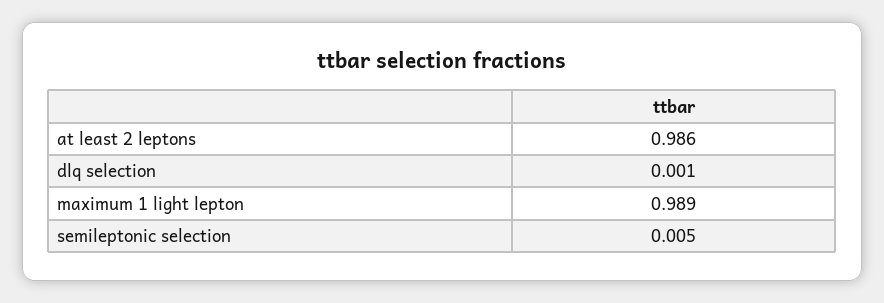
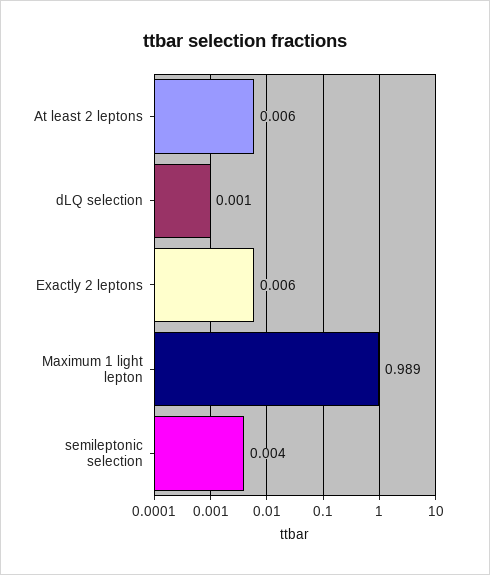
  {
-   "at least 2 leptons": 0.986,
+   "at least 2 leptons": 0.006,
    "dlq selection": 0.001,
    "maximum 1 light lepton": 0.989,
-   "semileptonic selection": 0.005
+   "semileptonic selection": 0.004,
+   "Exactly 2 leptons": 0.006
  }

